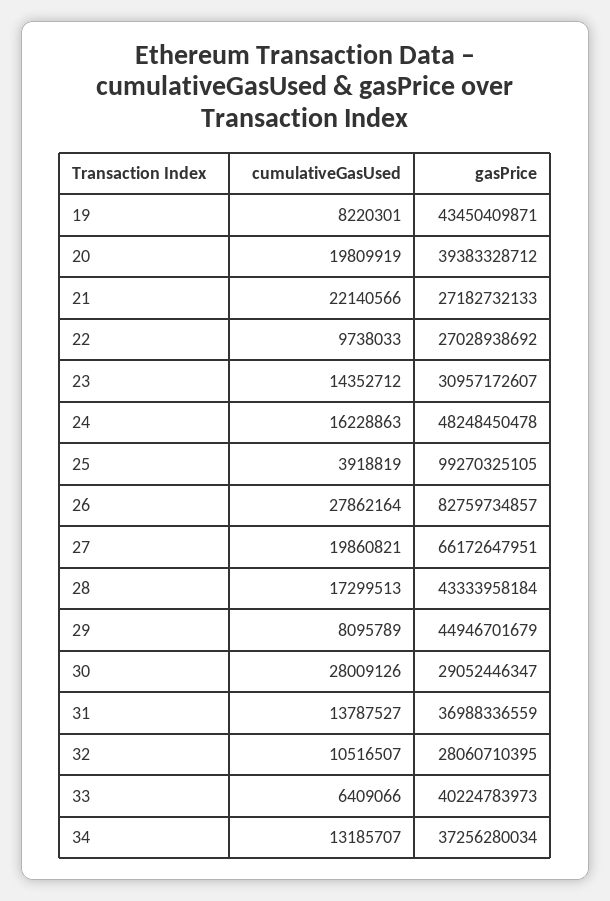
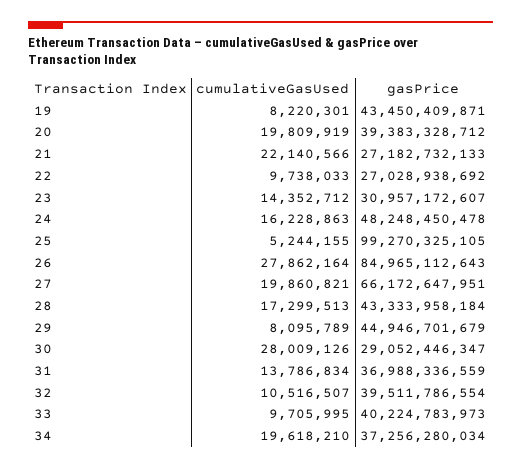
  {
    "cumulativeGasUsed": {
      "19": 8220301,
      "20": 19809919,
      "21": 22140566,
      "22": 9738033,
      "23": 14352712,
      "24": 16228863,
-     "25": 3918819,
+     "25": 5244155,
      "26": 27862164,
      "27": 19860821,
      "28": 17299513,
      "29": 8095789,
      "30": 28009126,
-     "31": 13787527,
+     "31": 13786834,
      "32": 10516507,
-     "33": 6409066,
+     "33": 9705995,
-     "34": 13185707
+     "34": 19618210
    },
    "gasPrice": {
      "19": 43450409871,
      "20": 39383328712,
      "21": 27182732133,
      "22": 27028938692,
      "23": 30957172607,
      "24": 48248450478,
      "25": 99270325105,
-     "26": 82759734857,
+     "26": 84965112643,
      "27": 66172647951,
      "28": 43333958184,
      "29": 44946701679,
      "30": 29052446347,
      "31": 36988336559,
-     "32": 28060710395,
+     "32": 39511786554,
      "33": 40224783973,
      "34": 37256280034
    }
  }

